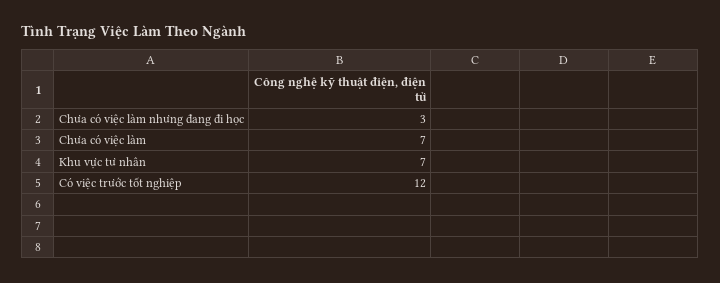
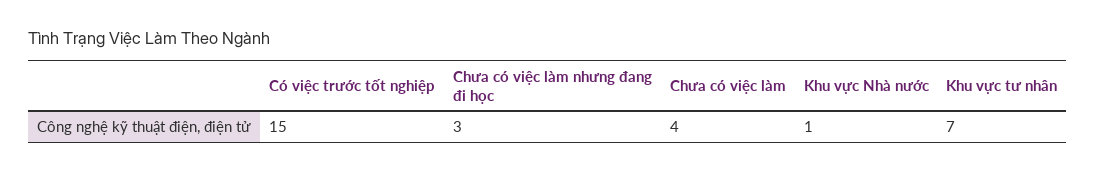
  {
    "Chưa có việc làm nhưng đang đi học": 3,
-   "Chưa có việc làm": 7,
+   "Chưa có việc làm": 4,
    "Khu vực tư nhân": 7,
-   "Có việc trước tốt nghiệp": 12
+   "Có việc trước tốt nghiệp": 15,
+   "Khu vực Nhà nước": 1
  }

